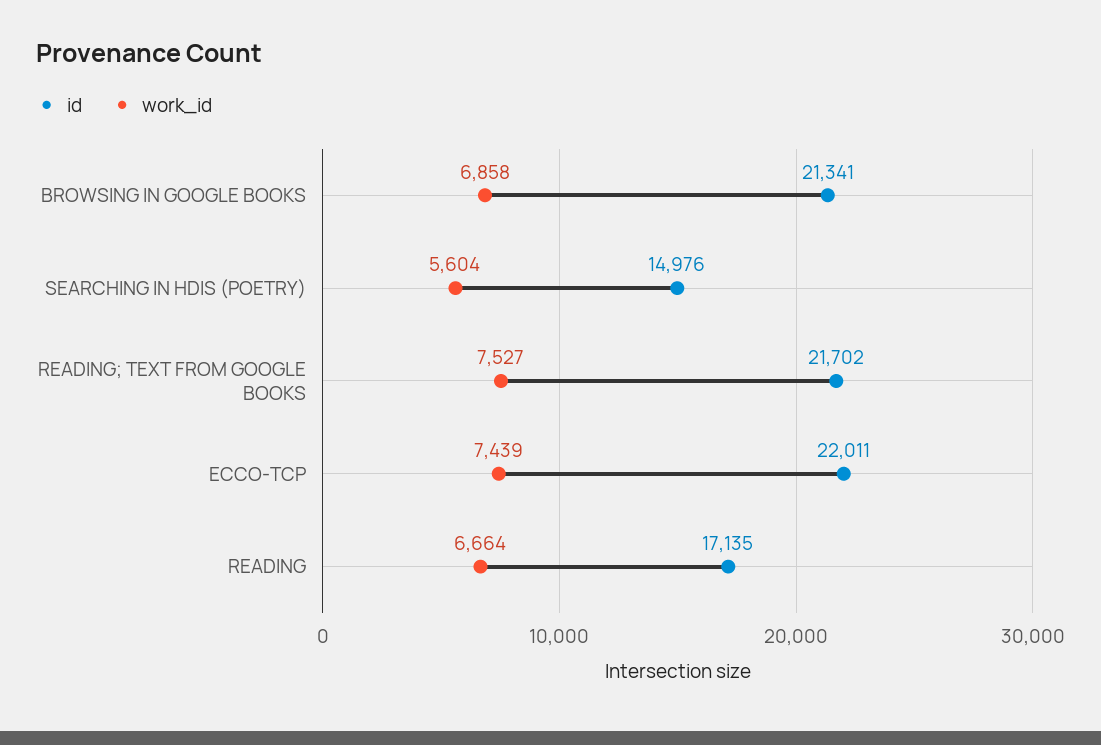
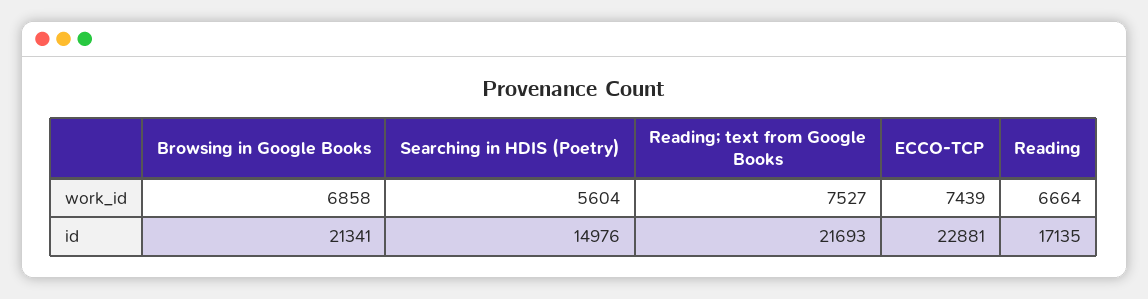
  {
    "id": {
      "BROWSING IN GOOGLE BOOKS": 21341,
      "SEARCHING IN HDIS (POETRY)": 14976,
-     "READING; TEXT FROM GOOGLE BOOKS": 21702,
+     "READING; TEXT FROM GOOGLE BOOKS": 21693,
-     "ECCO-TCP": 22011,
+     "ECCO-TCP": 22881,
      "READING": 17135
    },
    "work_id": {
      "BROWSING IN GOOGLE BOOKS": 6858,
      "SEARCHING IN HDIS (POETRY)": 5604,
      "READING; TEXT FROM GOOGLE BOOKS": 7527,
      "ECCO-TCP": 7439,
      "READING": 6664
    }
  }

